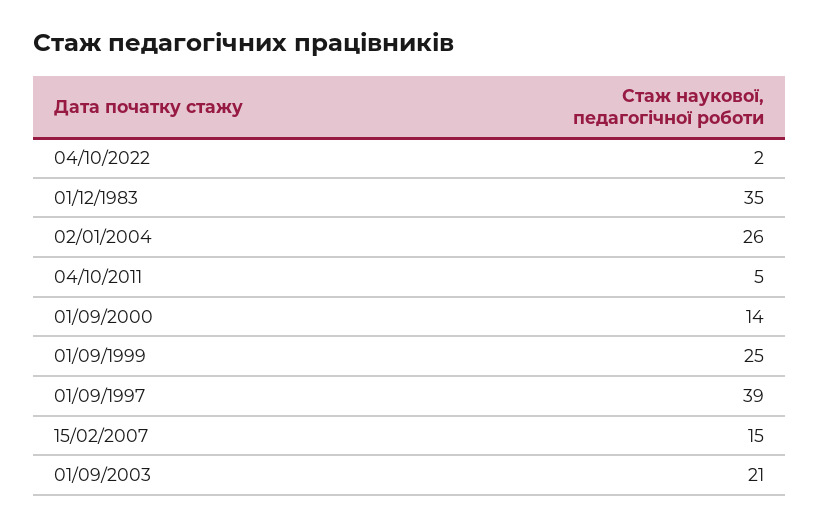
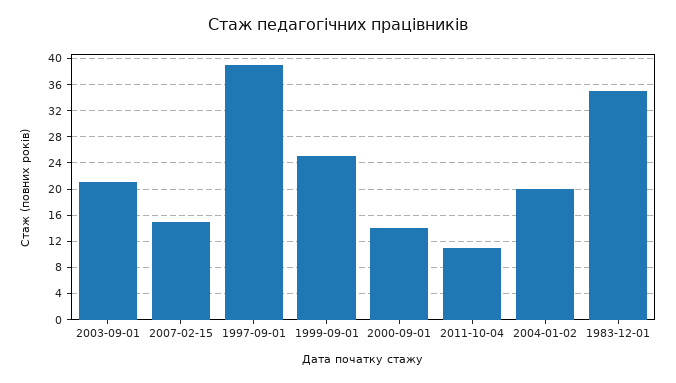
  {
-   "04/10/2022": 2,
    "01/12/1983": 35,
-   "02/01/2004": 26,
+   "02/01/2004": 20,
-   "04/10/2011": 5,
+   "04/10/2011": 11,
    "01/09/2000": 14,
    "01/09/1999": 25,
    "01/09/1997": 39,
    "15/02/2007": 15,
    "01/09/2003": 21
  }

